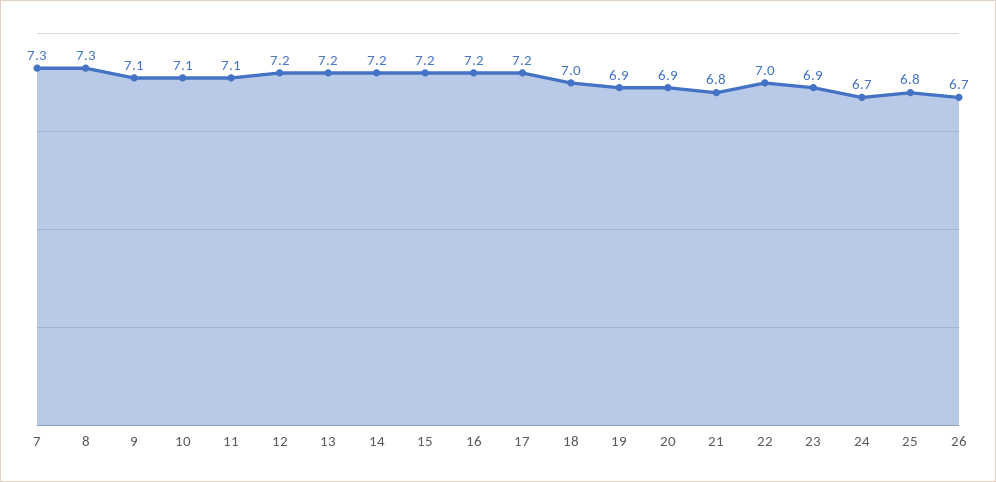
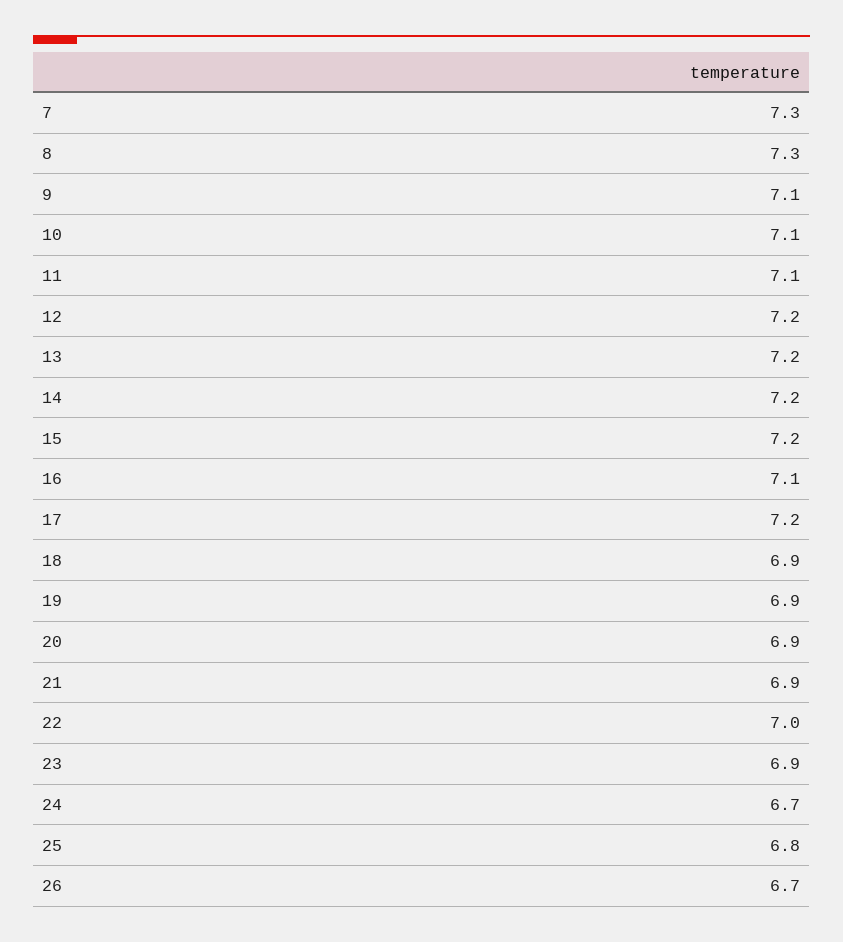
  {
    "7": 7.3,
    "8": 7.3,
    "9": 7.1,
    "10": 7.1,
    "11": 7.1,
    "12": 7.2,
    "13": 7.2,
    "14": 7.2,
    "15": 7.2,
-   "16": 7.2,
+   "16": 7.1,
    "17": 7.2,
-   "18": 7,
+   "18": 6.9,
    "19": 6.9,
    "20": 6.9,
-   "21": 6.8,
+   "21": 6.9,
    "22": 7,
    "23": 6.9,
    "24": 6.7,
    "25": 6.8,
    "26": 6.7
  }

